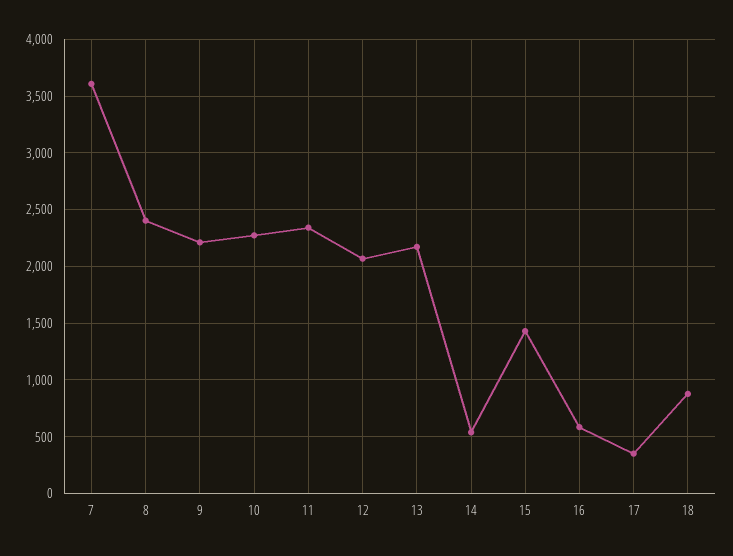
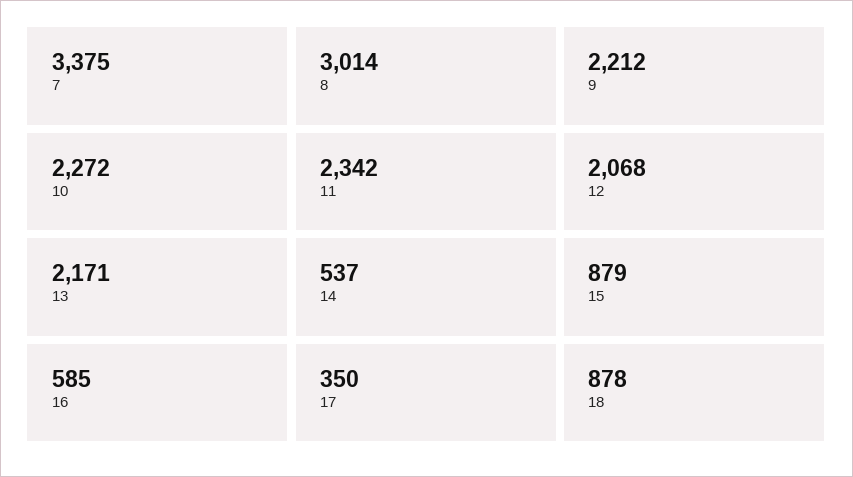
  {
-   "7": 3600,
+   "7": 3375,
-   "8": 2400,
+   "8": 3014,
    "9": 2212,
    "10": 2272,
    "11": 2342,
    "12": 2068,
    "13": 2171,
    "14": 537,
-   "15": 1400,
+   "15": 879,
    "16": 585,
    "17": 350,
    "18": 878
  }

